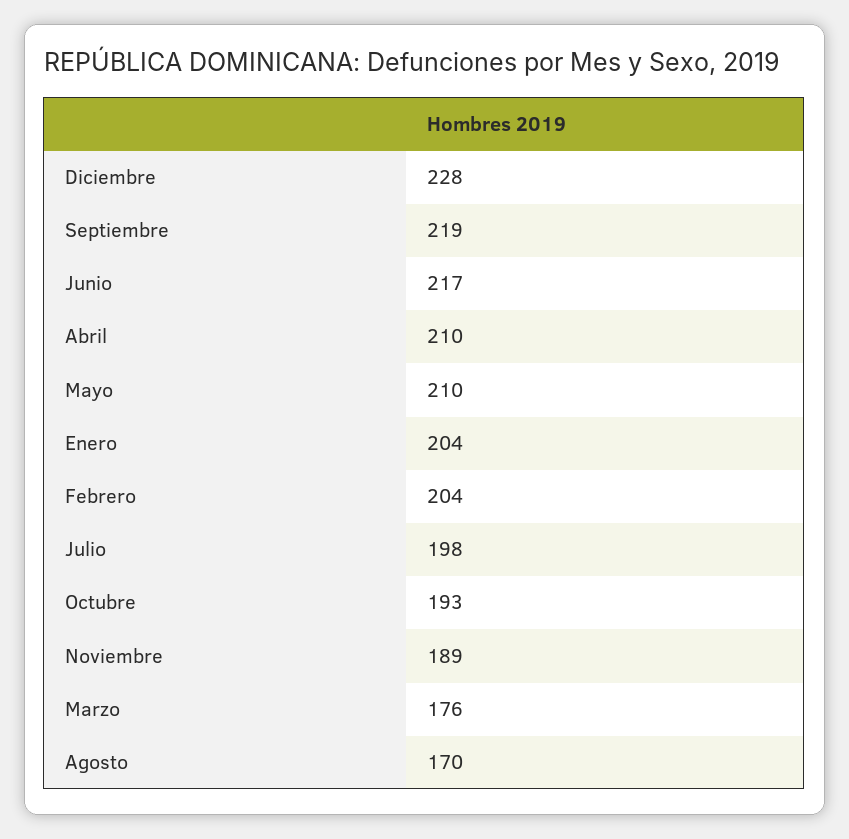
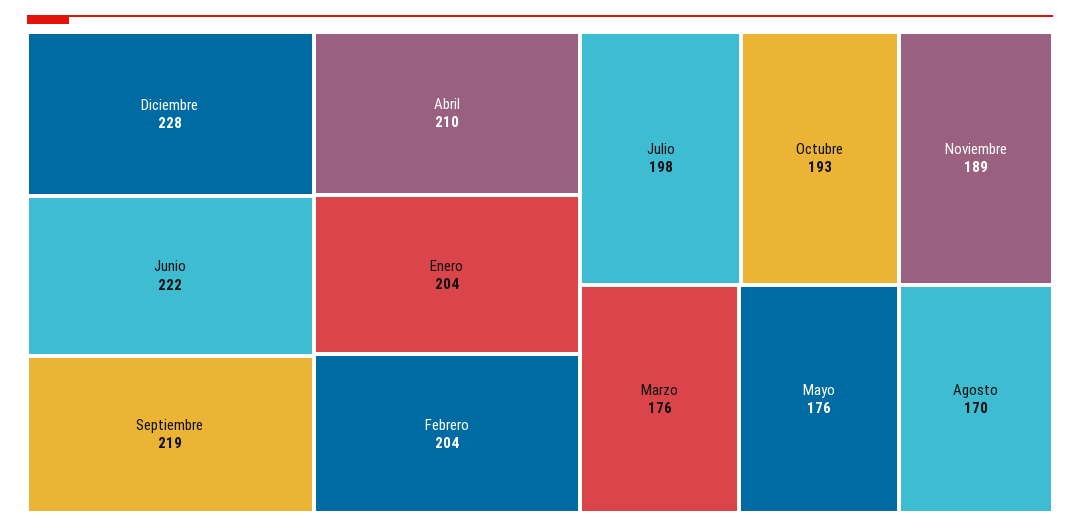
  {
    "Diciembre": 228,
    "Septiembre": 219,
-   "Junio": 217,
+   "Junio": 222,
    "Abril": 210,
-   "Mayo": 210,
+   "Mayo": 176,
    "Enero": 204,
    "Febrero": 204,
    "Julio": 198,
    "Octubre": 193,
    "Noviembre": 189,
    "Marzo": 176,
    "Agosto": 170
  }

